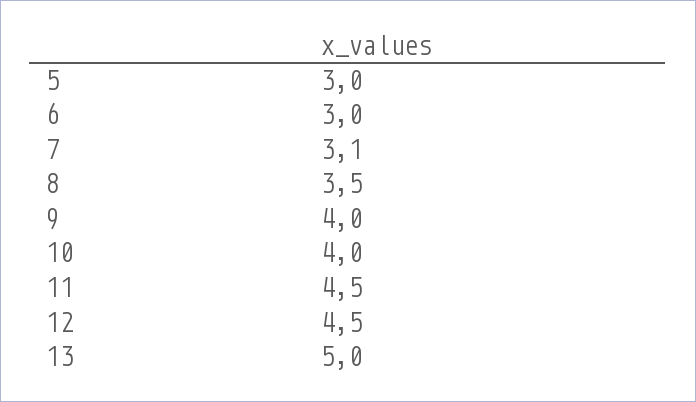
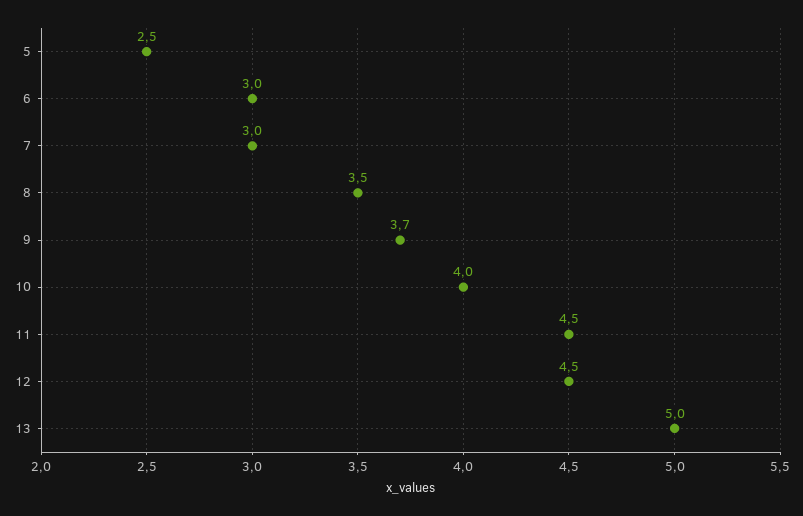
  {
-   "5": 3,
+   "5": 2.5,
    "6": 3,
-   "7": 3.1,
+   "7": 3,
    "8": 3.5,
-   "9": 4,
+   "9": 3.7,
    "10": 4,
    "11": 4.5,
    "12": 4.5,
    "13": 5
  }

